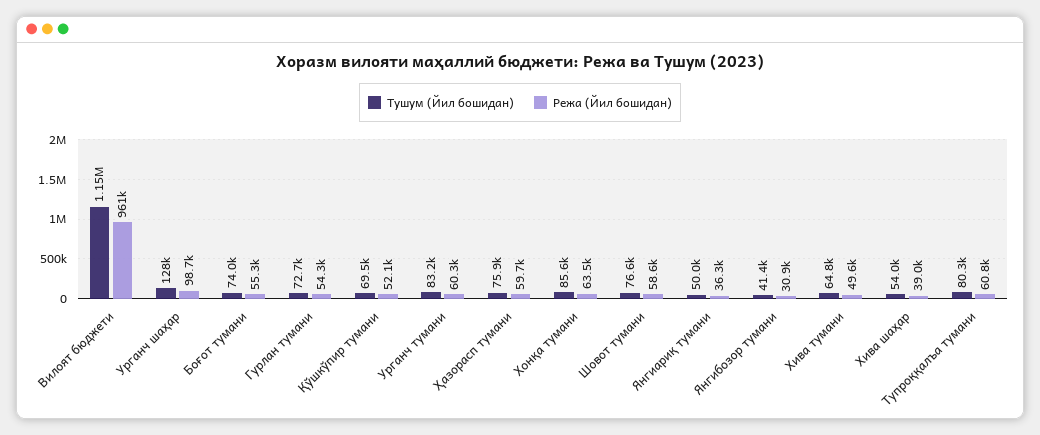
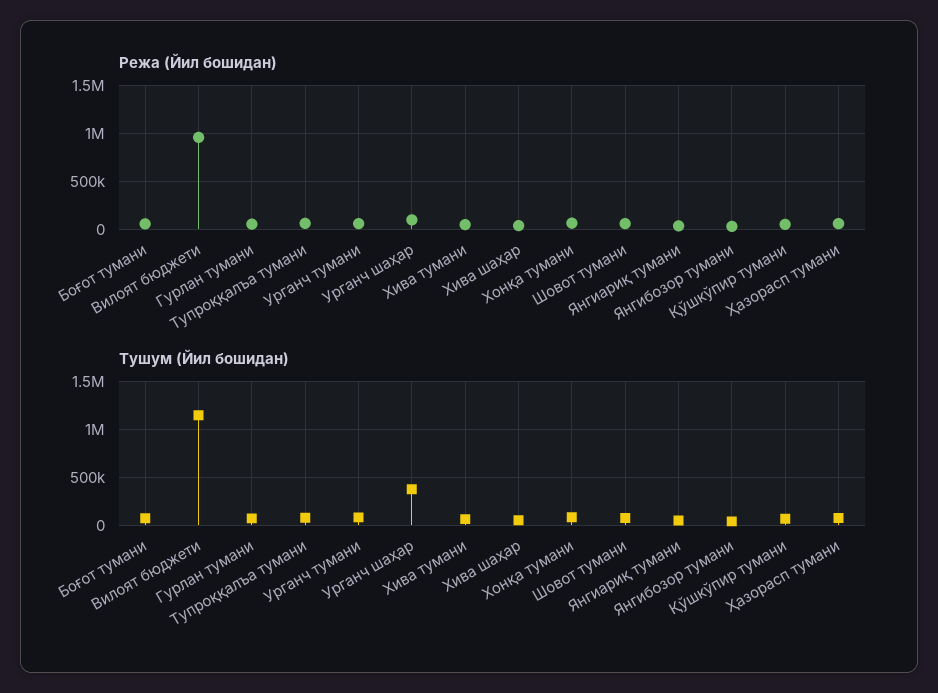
  {
    "Тушум (Йил бошидан)": {
      "Вилоят бюджети": 1150000,
-     "Урганч шаҳар": 128000,
+     "Урганч шаҳар": 400000,
      "Боғот тумани": 74000,
      "Гурлан тумани": 72700,
      "Қўшкўпир тумани": 69500,
      "Урганч тумани": 83200,
      "Ҳазорасп тумани": 75900,
      "Хонқа тумани": 85600,
      "Шовот тумани": 76600,
      "Янгиариқ тумани": 50000,
      "Янгибозор тумани": 41400,
      "Хива тумани": 64800,
      "Хива шаҳар": 54000,
      "Тупроққалъа тумани": 80300
    },
    "Режа (Йил бошидан)": {
      "Вилоят бюджети": 961000,
      "Урганч шаҳар": 98700,
      "Боғот тумани": 55300,
      "Гурлан тумани": 54300,
      "Қўшкўпир тумани": 52100,
      "Урганч тумани": 60300,
      "Ҳазорасп тумани": 59700,
      "Хонқа тумани": 63500,
      "Шовот тумани": 58600,
      "Янгиариқ тумани": 36300,
      "Янгибозор тумани": 30900,
      "Хива тумани": 49600,
      "Хива шаҳар": 39000,
      "Тупроққалъа тумани": 60800
    }
  }

